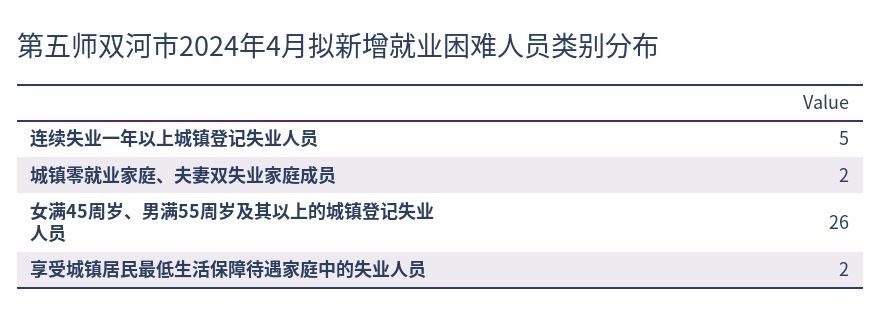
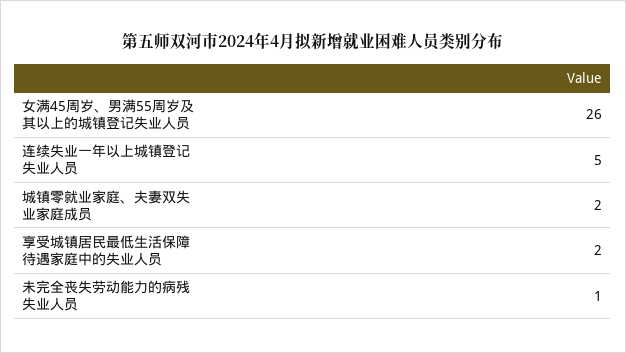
  {
    "连续失业一年以上城镇登记失业人员": 5,
    "城镇零就业家庭、夫妻双失业家庭成员": 2,
    "女满45周岁、男满55周岁及其以上的城镇登记失业人员": 26,
-   "享受城镇居民最低生活保障待遇家庭中的失业人员": 2
+   "享受城镇居民最低生活保障待遇家庭中的失业人员": 2,
+   "未完全丧失劳动能力的病残失业人员": 1
  }

